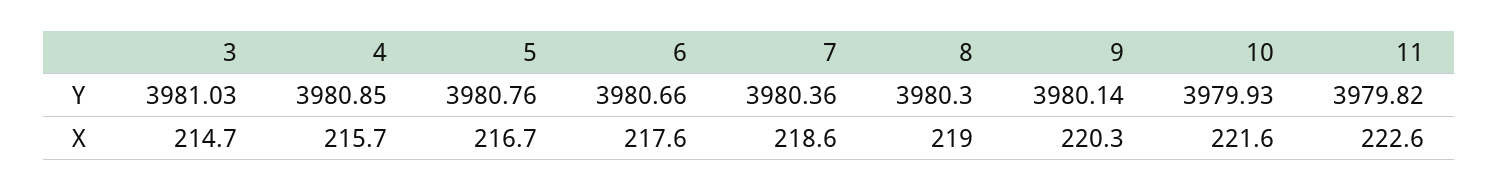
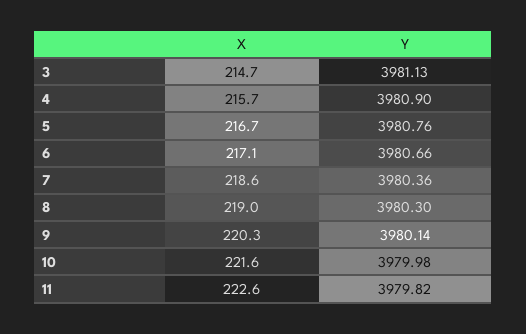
  {
    "3": {
-     "Y": 3981.03,
+     "Y": 3981.13,
      "X": 214.7
    },
    "4": {
-     "Y": 3980.85,
+     "Y": 3980.9,
      "X": 215.7
    },
    "5": {
      "Y": 3980.76,
      "X": 216.7
    },
    "6": {
      "Y": 3980.66,
-     "X": 217.6
+     "X": 217.1
    },
    "7": {
      "Y": 3980.36,
      "X": 218.6
    },
    "8": {
      "Y": 3980.3,
      "X": 219
    },
    "9": {
      "Y": 3980.14,
      "X": 220.3
    },
    "10": {
-     "Y": 3979.93,
+     "Y": 3979.98,
      "X": 221.6
    },
    "11": {
      "Y": 3979.82,
      "X": 222.6
    }
  }

